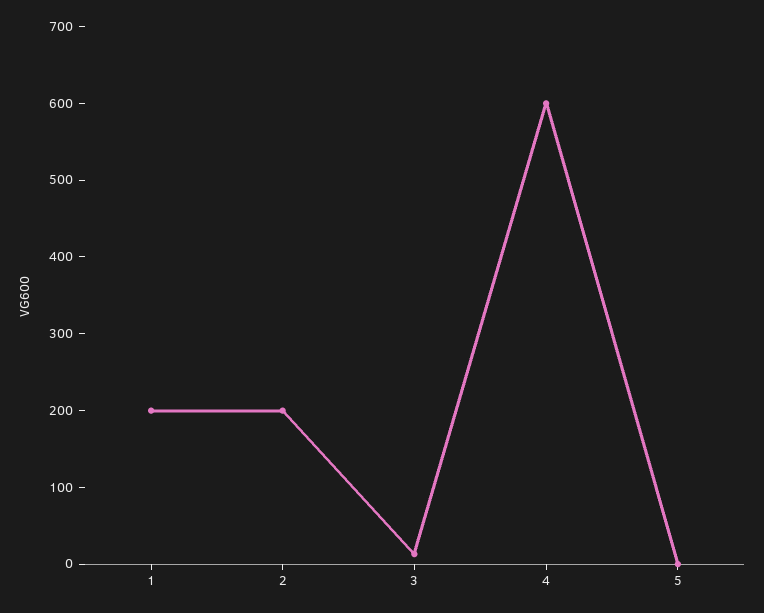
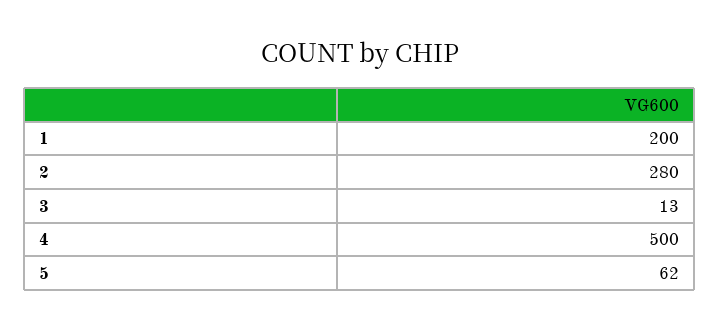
  {
    "1": 200,
-   "2": 200,
+   "2": 280,
    "3": 13,
-   "4": 600,
+   "4": 500,
-   "5": 0
+   "5": 62
  }

